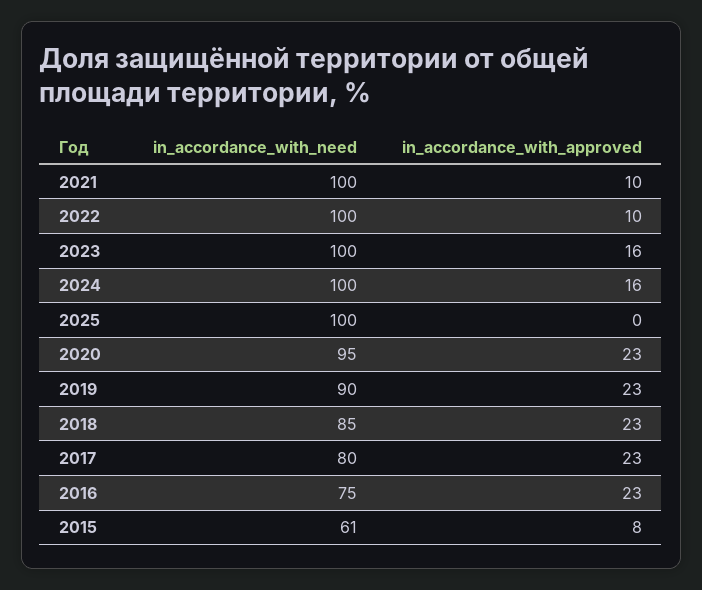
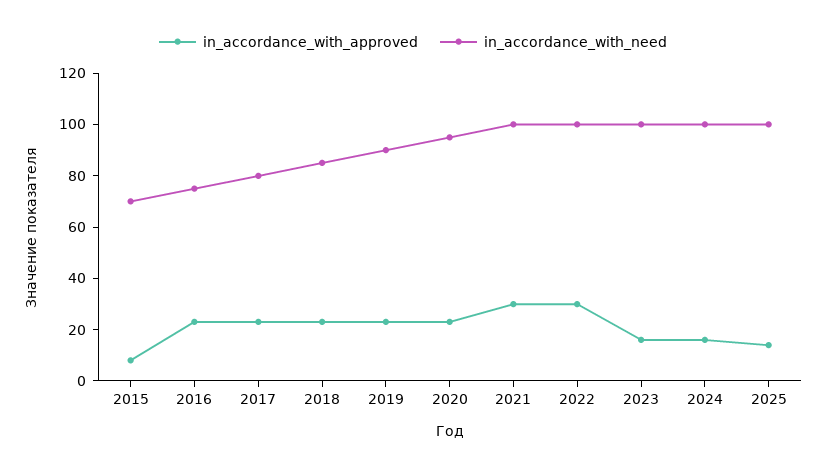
  {
    "in_accordance_with_need": {
      "2021": 100,
      "2022": 100,
      "2023": 100,
      "2024": 100,
      "2025": 100,
      "2020": 95,
      "2019": 90,
      "2018": 85,
      "2017": 80,
      "2016": 75,
-     "2015": 61
+     "2015": 70
    },
    "in_accordance_with_approved": {
-     "2021": 10,
+     "2021": 30,
-     "2022": 10,
+     "2022": 30,
      "2023": 16,
      "2024": 16,
-     "2025": 0,
+     "2025": 15,
      "2020": 23,
      "2019": 23,
      "2018": 23,
      "2017": 23,
      "2016": 23,
      "2015": 8
    }
  }

